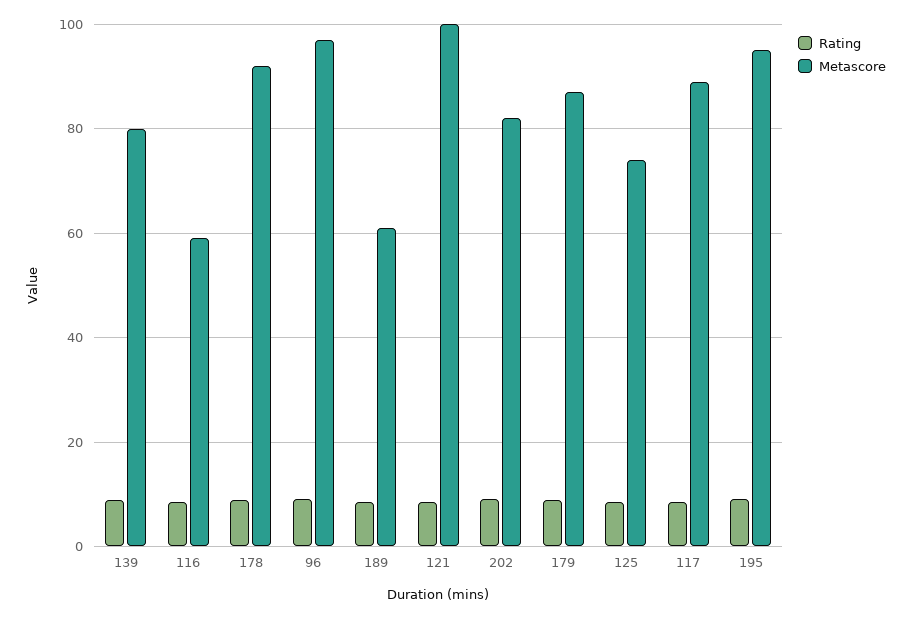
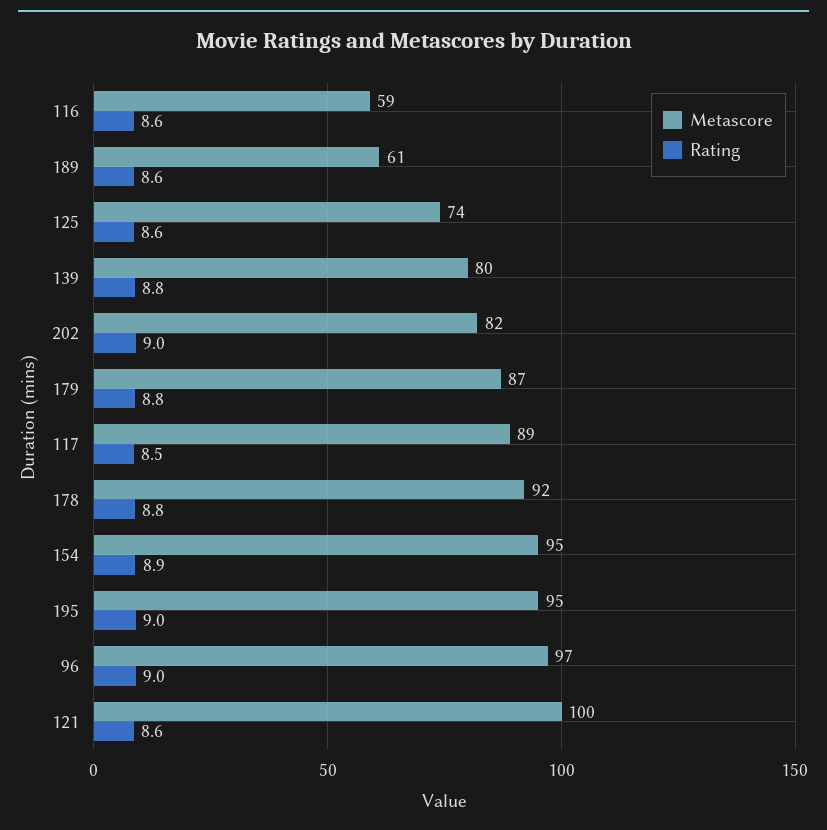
  {
    "Rating": {
      "139": 8.8,
      "116": 8.6,
      "178": 8.8,
      "96": 9,
      "189": 8.6,
      "121": 8.6,
      "202": 9,
      "179": 8.8,
      "125": 8.6,
      "117": 8.5,
-     "195": 9
+     "195": 9,
+     "154": 8.9
    },
    "Metascore": {
      "139": 80,
      "116": 59,
      "178": 92,
      "96": 97,
      "189": 61,
      "121": 100,
      "202": 82,
      "179": 87,
      "125": 74,
      "117": 89,
-     "195": 95
+     "195": 95,
+     "154": 95
    }
  }

